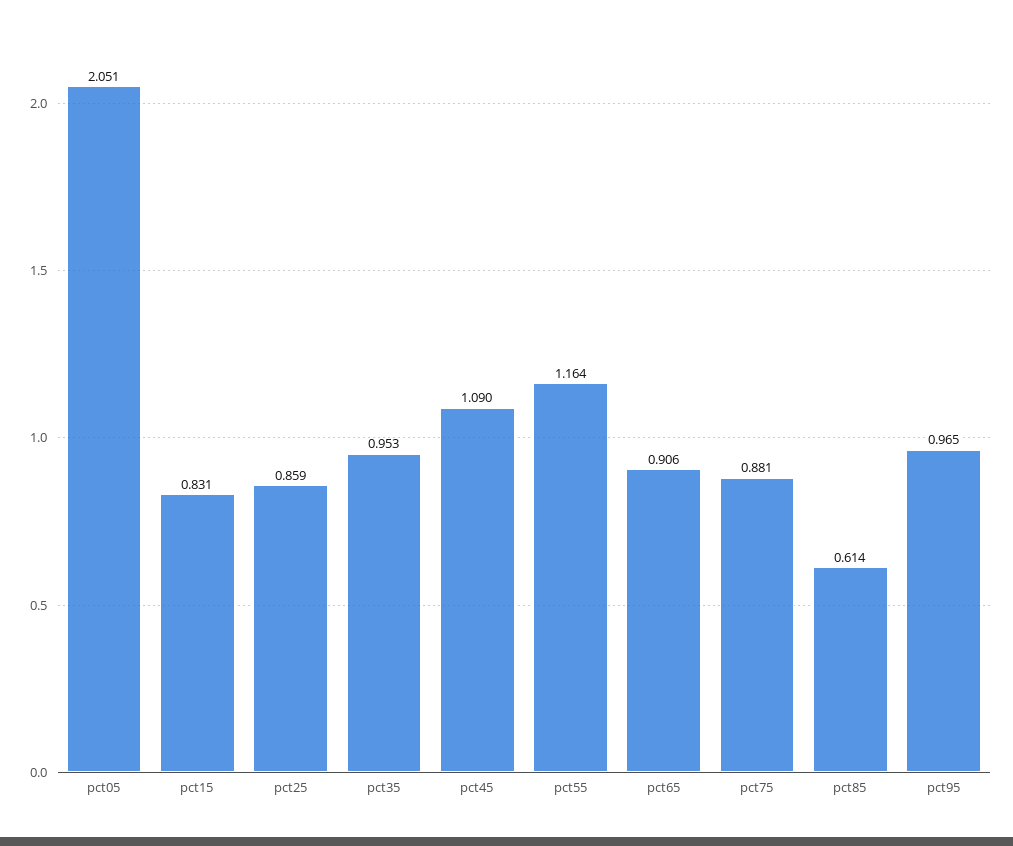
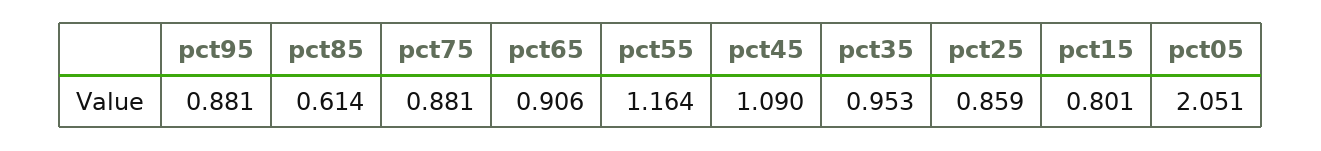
  {
    "pct05": 2.051,
-   "pct15": 0.831,
+   "pct15": 0.801,
    "pct25": 0.859,
    "pct35": 0.953,
    "pct45": 1.09,
    "pct55": 1.164,
    "pct65": 0.906,
    "pct75": 0.881,
    "pct85": 0.614,
-   "pct95": 0.965
+   "pct95": 0.881
  }

